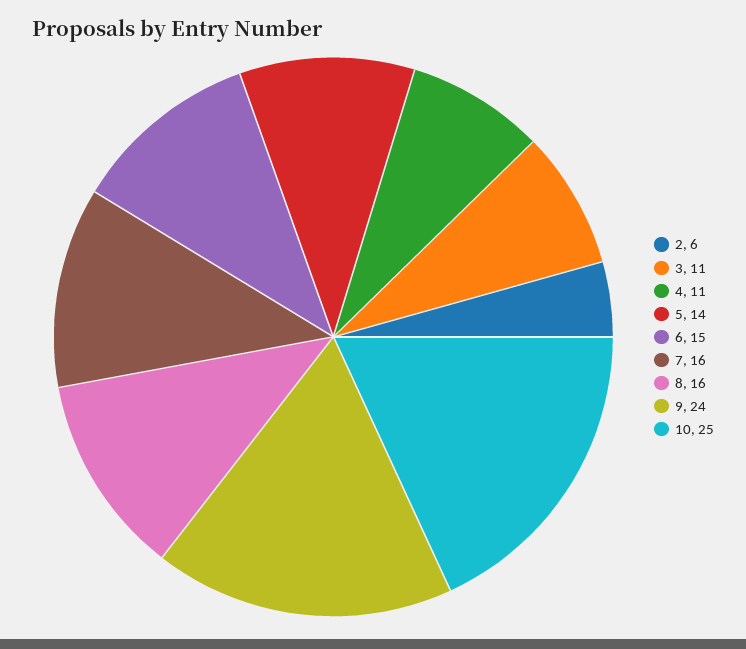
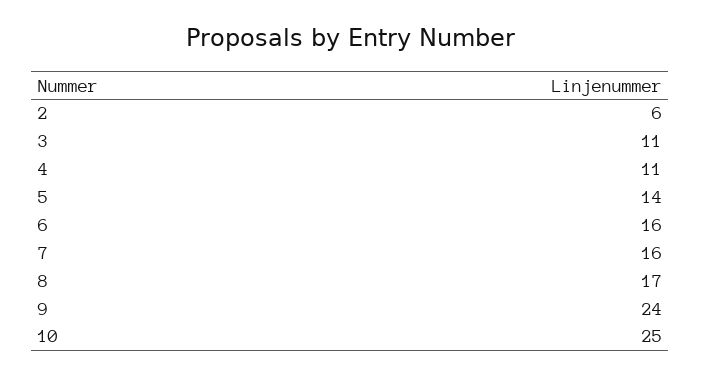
  {
    "2": 6,
    "3": 11,
    "4": 11,
    "5": 14,
-   "6": 15,
+   "6": 16,
    "7": 16,
-   "8": 16,
+   "8": 17,
    "9": 24,
    "10": 25
  }

